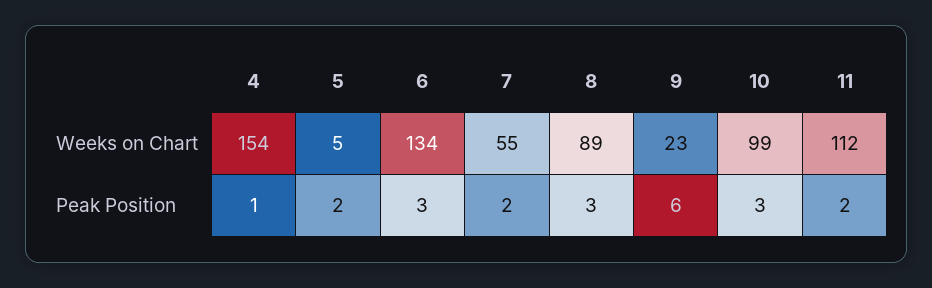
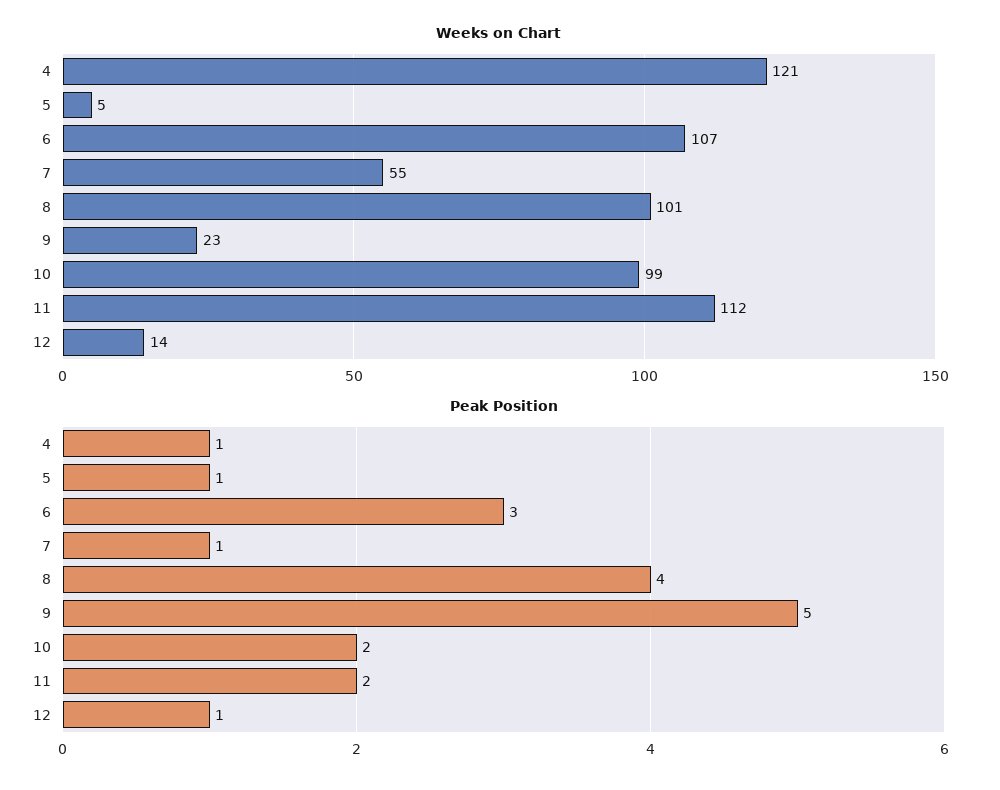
  {
    "Weeks on Chart": {
-     "4": 154,
+     "4": 121,
      "5": 5,
-     "6": 134,
+     "6": 107,
      "7": 55,
-     "8": 89,
+     "8": 101,
      "9": 23,
      "10": 99,
-     "11": 112
+     "11": 112,
+     "12": 14
    },
    "Peak Position": {
      "4": 1,
-     "5": 2,
+     "5": 1,
      "6": 3,
-     "7": 2,
+     "7": 1,
-     "8": 3,
+     "8": 4,
-     "9": 6,
+     "9": 5,
-     "10": 3,
+     "10": 2,
-     "11": 2
+     "11": 2,
+     "12": 1
    }
  }

